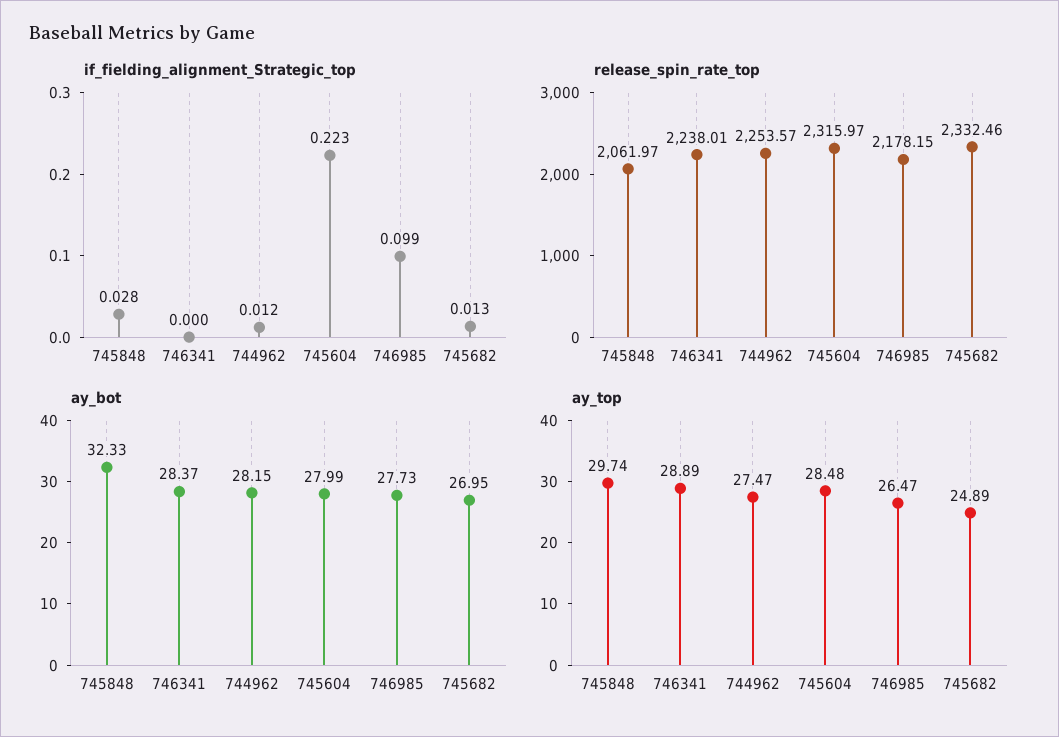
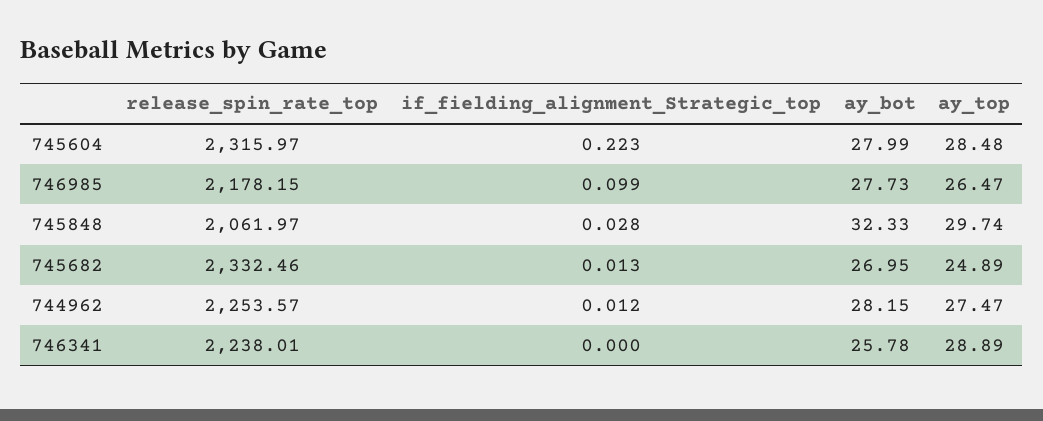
  {
    "if_fielding_alignment_Strategic_top": {
      "745848": 0.028,
      "746341": 0,
      "744962": 0.012,
      "745604": 0.223,
      "746985": 0.099,
      "745682": 0.013
    },
    "release_spin_rate_top": {
      "745848": 2061.97,
      "746341": 2238.01,
      "744962": 2253.57,
      "745604": 2315.97,
      "746985": 2178.15,
      "745682": 2332.46
    },
    "ay_bot": {
      "745848": 32.33,
-     "746341": 28.37,
+     "746341": 25.78,
      "744962": 28.15,
      "745604": 27.99,
      "746985": 27.73,
      "745682": 26.95
    },
    "ay_top": {
      "745848": 29.74,
      "746341": 28.89,
      "744962": 27.47,
      "745604": 28.48,
      "746985": 26.47,
      "745682": 24.89
    }
  }

